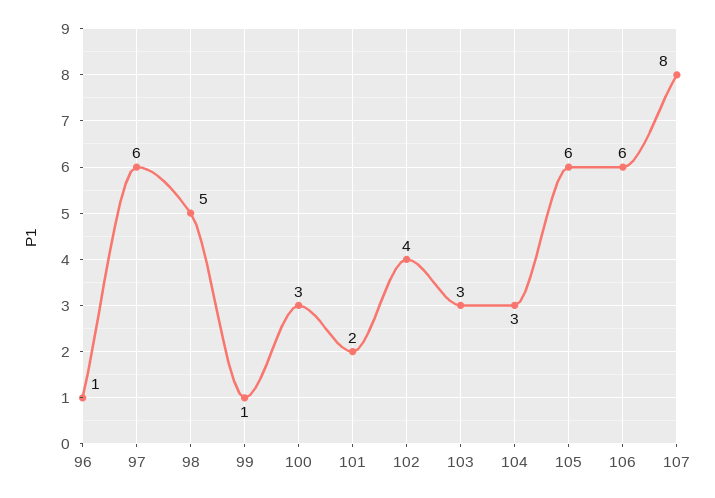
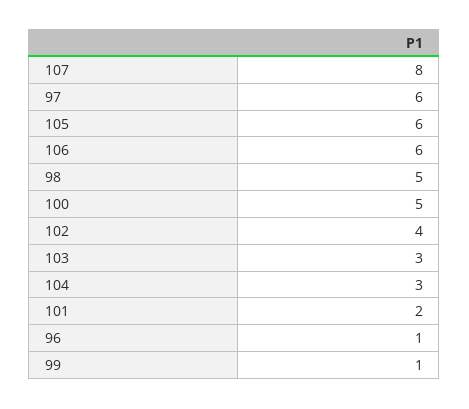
  {
    "96": 1,
    "97": 6,
    "98": 5,
    "99": 1,
-   "100": 3,
+   "100": 5,
    "101": 2,
    "102": 4,
    "103": 3,
    "104": 3,
    "105": 6,
    "106": 6,
    "107": 8
  }

